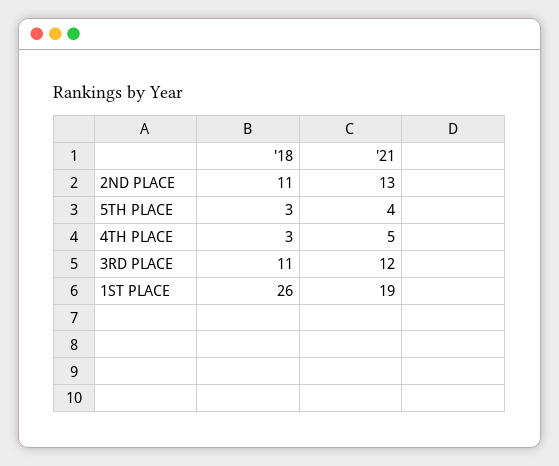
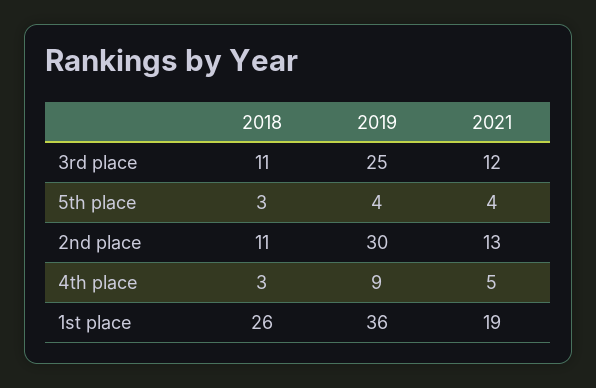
  {
    "'18": {
      "2ND PLACE": 11,
      "5TH PLACE": 3,
      "4TH PLACE": 3,
      "3RD PLACE": 11,
      "1ST PLACE": 26
    },
    "'21": {
      "2ND PLACE": 13,
      "5TH PLACE": 4,
      "4TH PLACE": 5,
      "3RD PLACE": 12,
      "1ST PLACE": 19
-   }
+   },
+   "2019": {
+     "3RD PLACE": 25,
+     "5TH PLACE": 4,
+     "2ND PLACE": 30,
+     "4TH PLACE": 9,
+     "1ST PLACE": 36
+   }
  }

